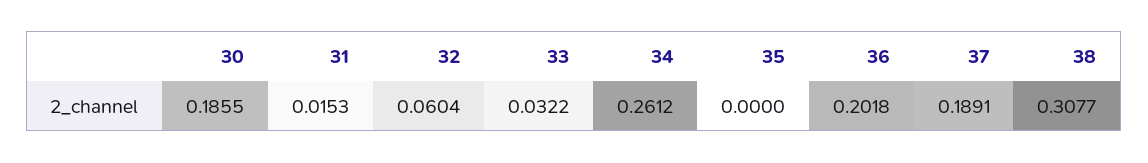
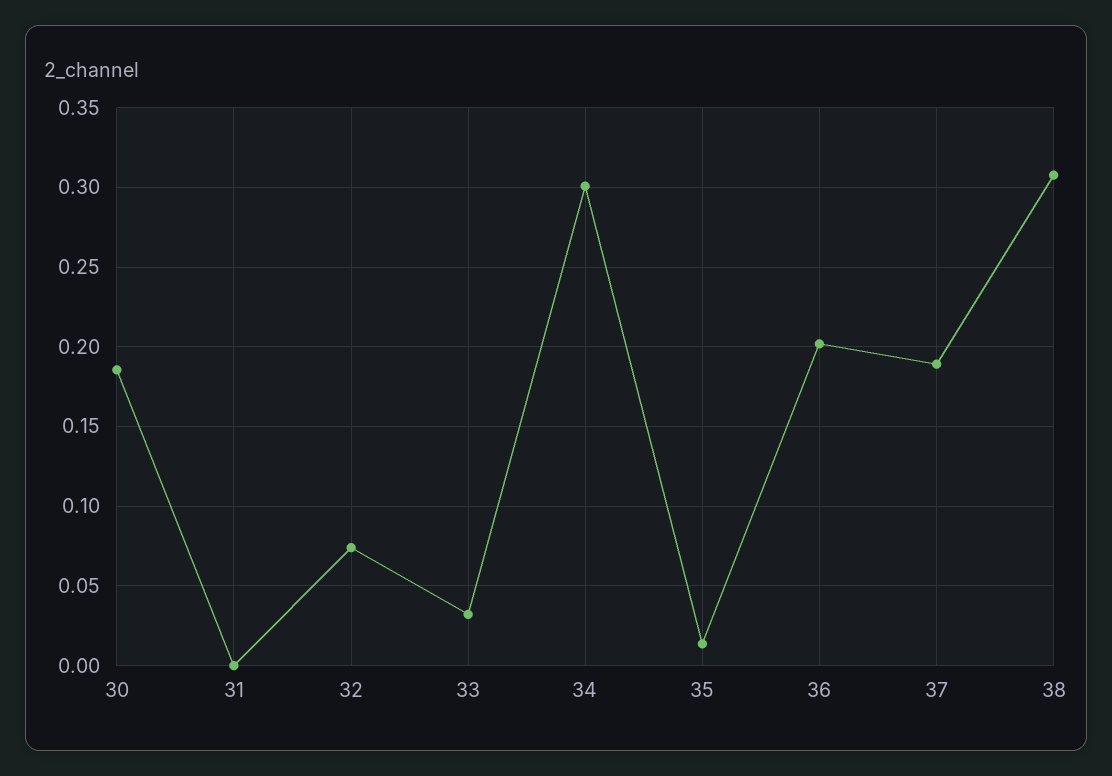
  {
    "30": 0.1855,
-   "31": 0.0153,
+   "31": 0,
-   "32": 0.0604,
+   "32": 0.075,
    "33": 0.0322,
-   "34": 0.2612,
+   "34": 0.3,
-   "35": 0,
+   "35": 0.015,
    "36": 0.2018,
    "37": 0.1891,
    "38": 0.3077
  }

